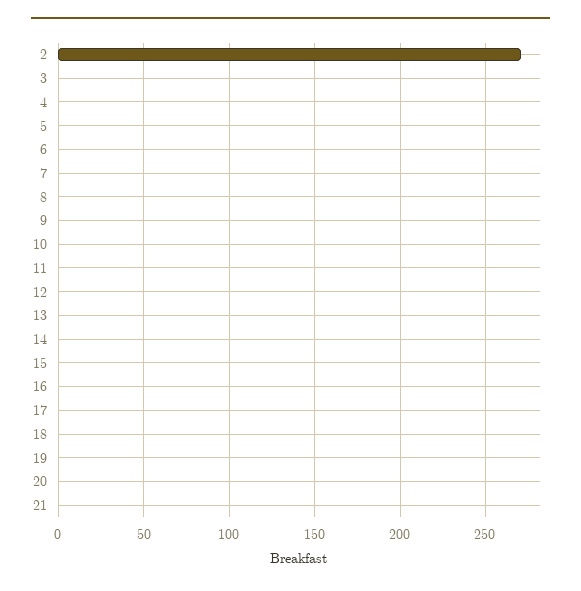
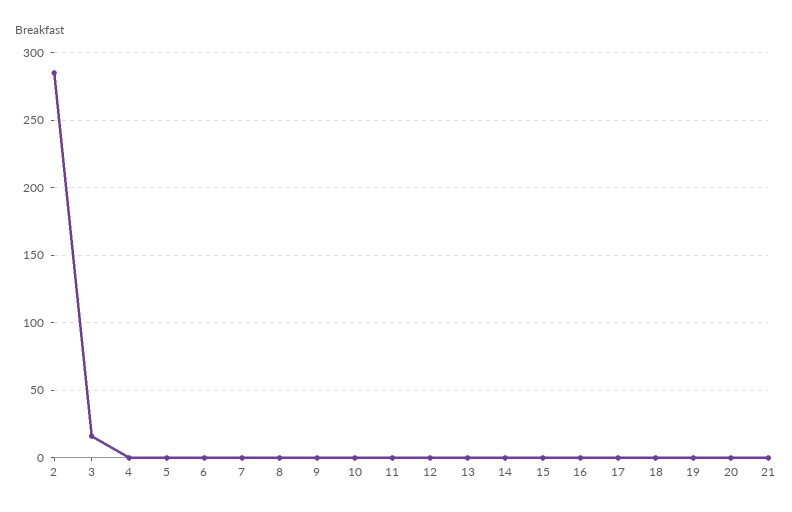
  {
-   "2": 270,
+   "2": 285,
-   "3": 0,
+   "3": 15,
    "4": 0,
    "5": 0,
    "6": 0,
    "7": 0,
    "8": 0,
    "9": 0,
    "10": 0,
    "11": 0,
    "12": 0,
    "13": 0,
    "14": 0,
    "15": 0,
    "16": 0,
    "17": 0,
    "18": 0,
    "19": 0,
    "20": 0,
    "21": 0
  }

